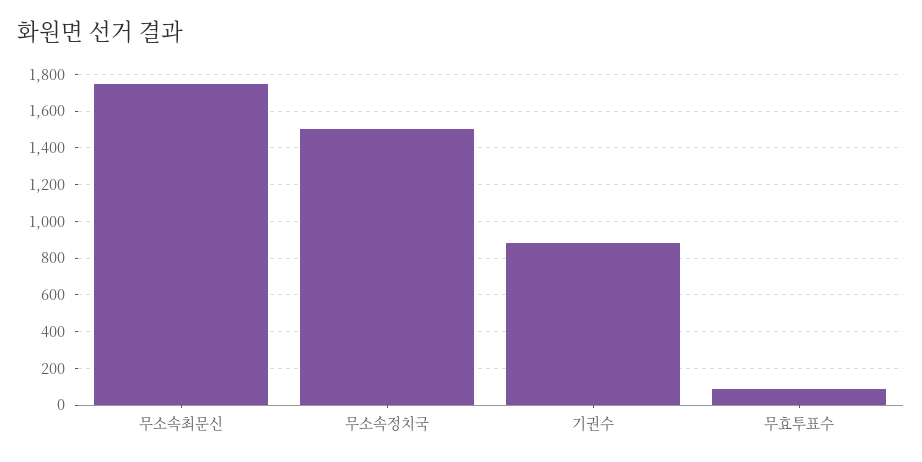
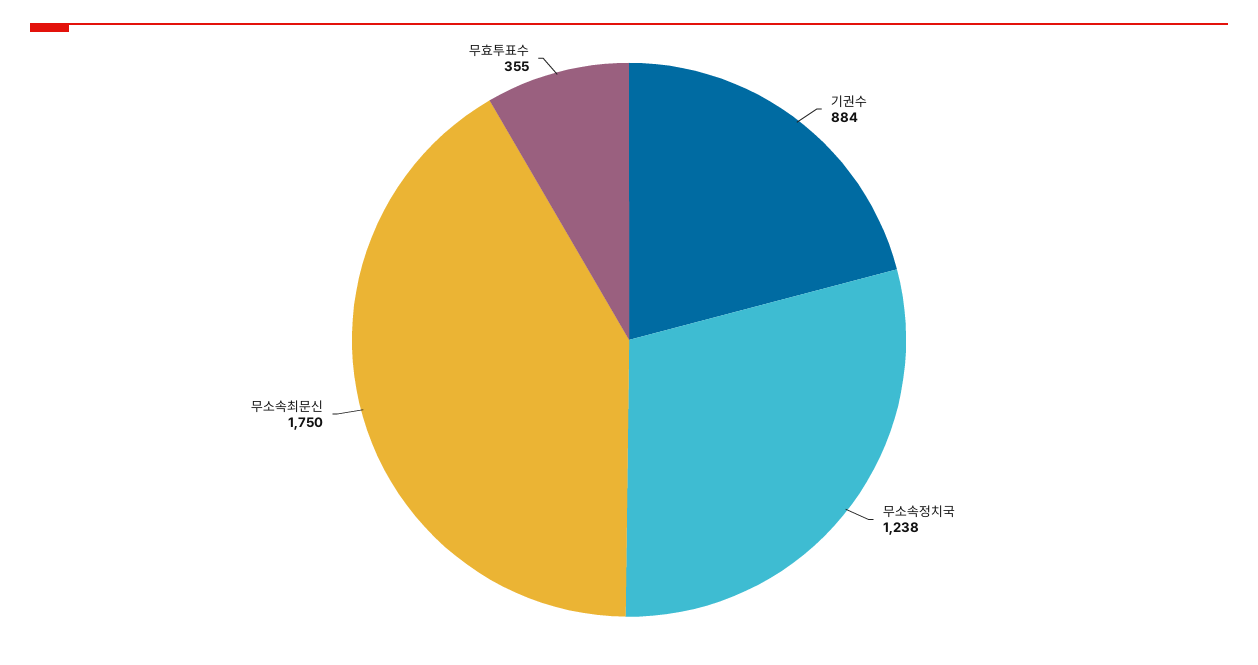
  {
    "무소속최문신": 1750,
-   "무소속정치국": 1500,
+   "무소속정치국": 1238,
    "기권수": 884,
-   "무효투표수": 100
+   "무효투표수": 355
  }

